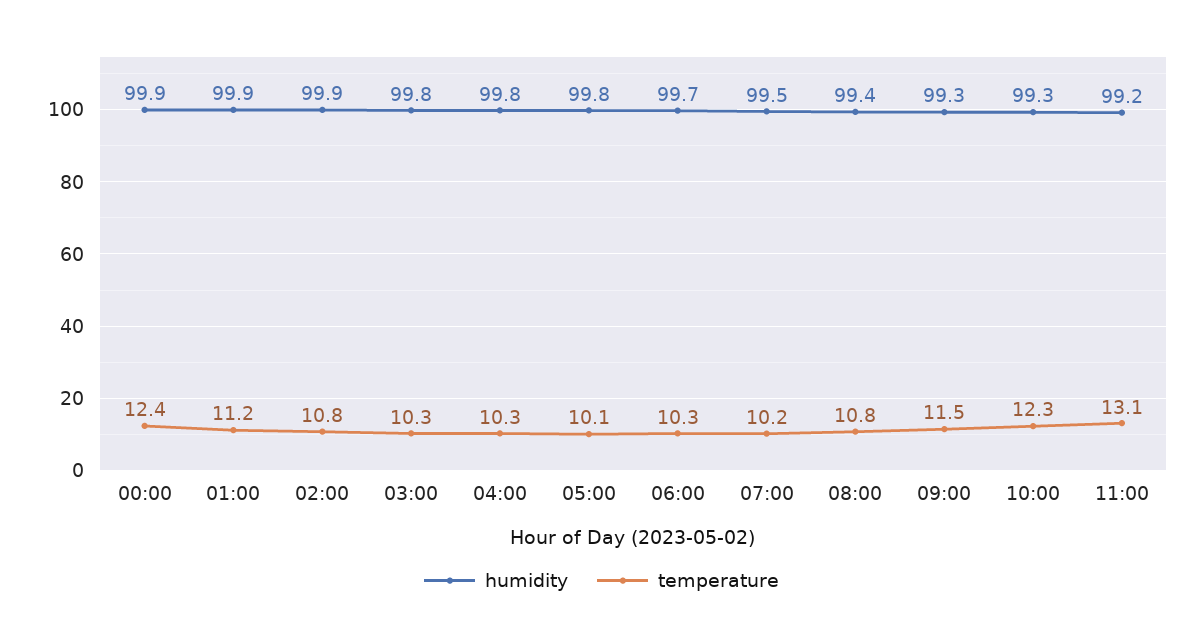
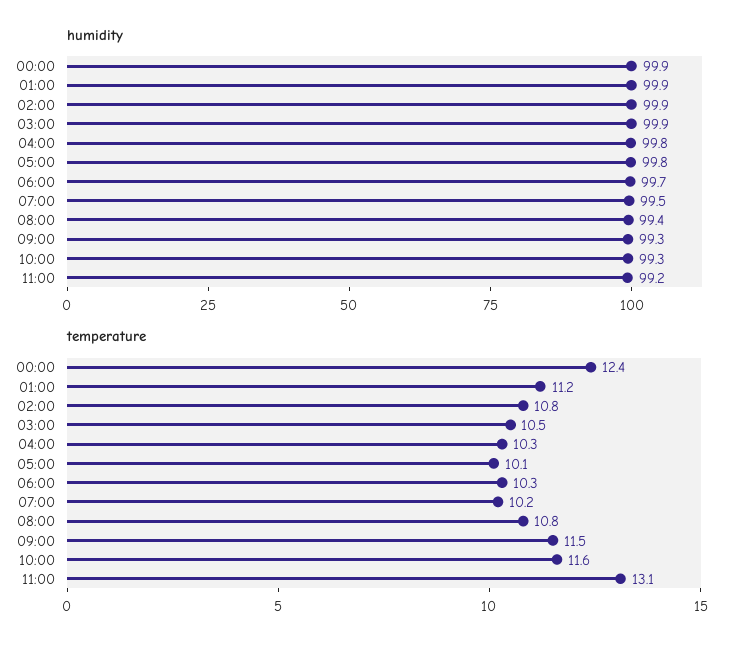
  {
    "humidity": {
      "00:00": 99.9,
      "01:00": 99.9,
      "02:00": 99.9,
-     "03:00": 99.8,
+     "03:00": 99.9,
      "04:00": 99.8,
      "05:00": 99.8,
      "06:00": 99.7,
      "07:00": 99.5,
      "08:00": 99.4,
      "09:00": 99.3,
      "10:00": 99.3,
      "11:00": 99.2
    },
    "temperature": {
      "00:00": 12.4,
      "01:00": 11.2,
      "02:00": 10.8,
-     "03:00": 10.3,
+     "03:00": 10.5,
      "04:00": 10.3,
      "05:00": 10.1,
      "06:00": 10.3,
      "07:00": 10.2,
      "08:00": 10.8,
      "09:00": 11.5,
-     "10:00": 12.3,
+     "10:00": 11.6,
      "11:00": 13.1
    }
  }

